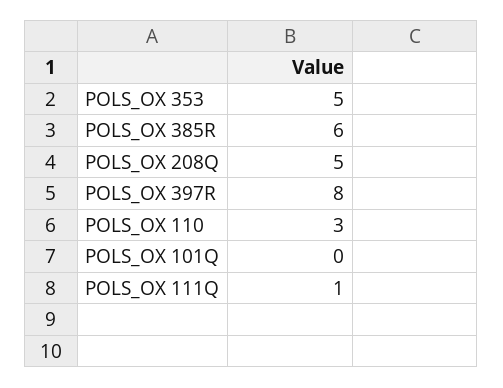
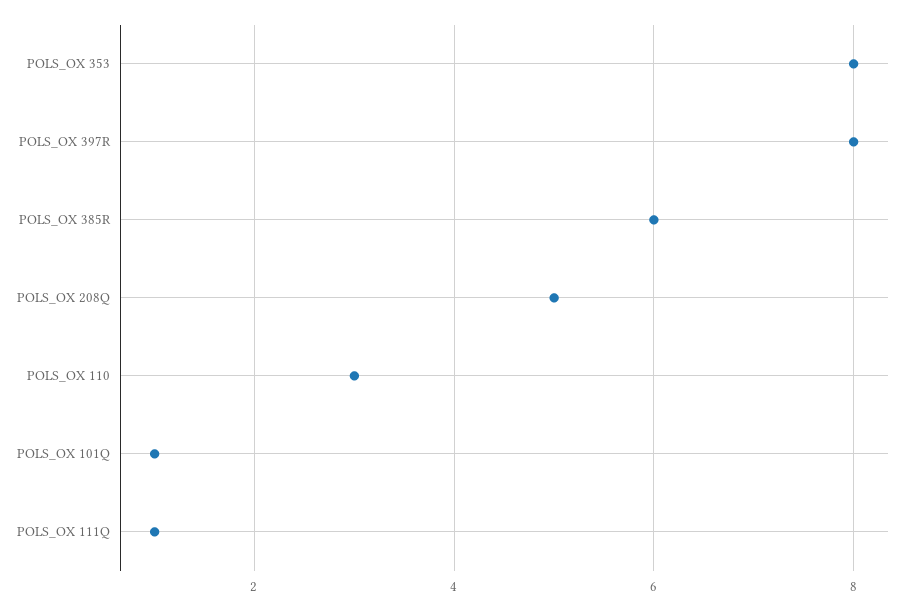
  {
-   "POLS_OX 353": 5,
+   "POLS_OX 353": 8,
    "POLS_OX 385R": 6,
    "POLS_OX 208Q": 5,
    "POLS_OX 397R": 8,
    "POLS_OX 110": 3,
-   "POLS_OX 101Q": 0,
+   "POLS_OX 101Q": 1,
    "POLS_OX 111Q": 1
  }

